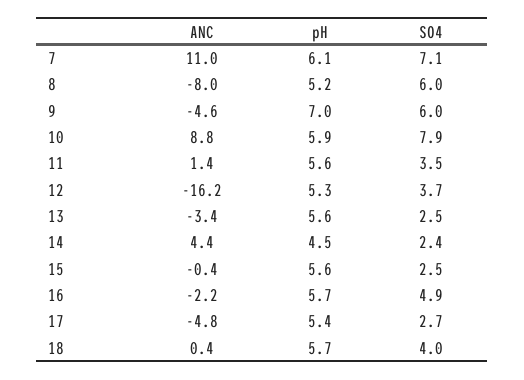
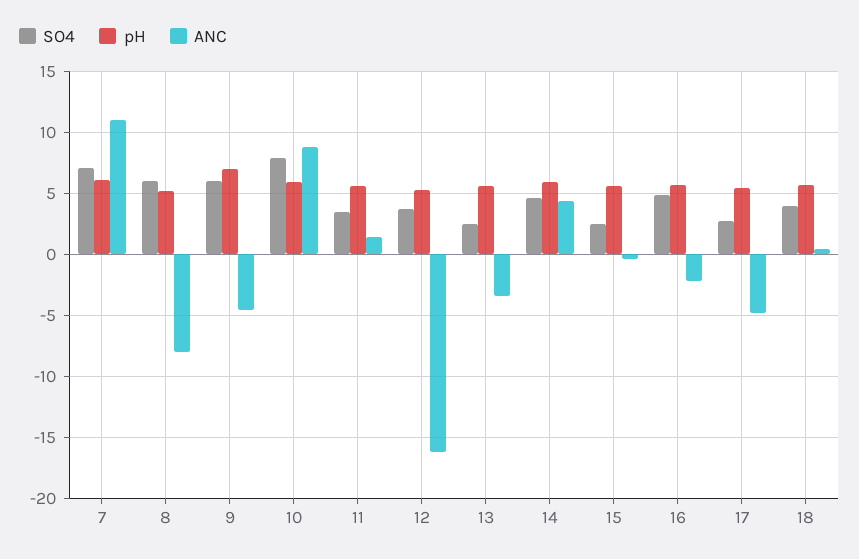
  {
    "ANC": {
      "7": 11,
      "8": -8,
      "9": -4.6,
      "10": 8.8,
      "11": 1.4,
      "12": -16.2,
      "13": -3.4,
      "14": 4.4,
      "15": -0.4,
      "16": -2.2,
      "17": -4.8,
      "18": 0.4
    },
    "pH": {
      "7": 6.1,
      "8": 5.2,
      "9": 7,
      "10": 5.9,
      "11": 5.6,
      "12": 5.3,
      "13": 5.6,
-     "14": 4.5,
+     "14": 6,
      "15": 5.6,
      "16": 5.7,
      "17": 5.4,
      "18": 5.7
    },
    "SO4": {
      "7": 7.1,
      "8": 6,
      "9": 6,
      "10": 7.9,
      "11": 3.5,
      "12": 3.7,
      "13": 2.5,
-     "14": 2.4,
+     "14": 4.5,
      "15": 2.5,
      "16": 4.9,
      "17": 2.7,
      "18": 4
    }
  }

